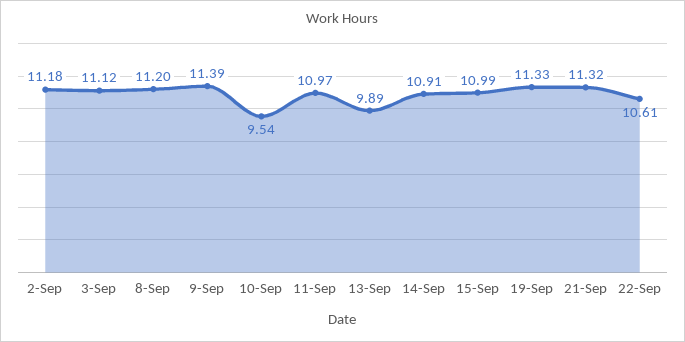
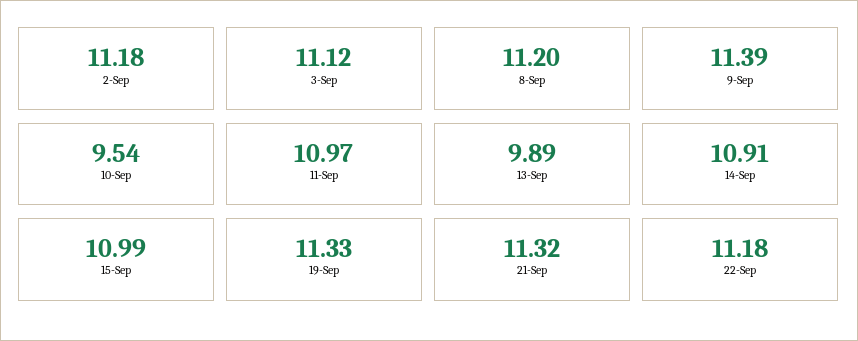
  {
    "2-Sep": 11.18,
    "3-Sep": 11.12,
    "8-Sep": 11.2,
    "9-Sep": 11.39,
    "10-Sep": 9.54,
    "11-Sep": 10.97,
    "13-Sep": 9.89,
    "14-Sep": 10.91,
    "15-Sep": 10.99,
    "19-Sep": 11.33,
    "21-Sep": 11.32,
-   "22-Sep": 10.61
+   "22-Sep": 11.18
  }

